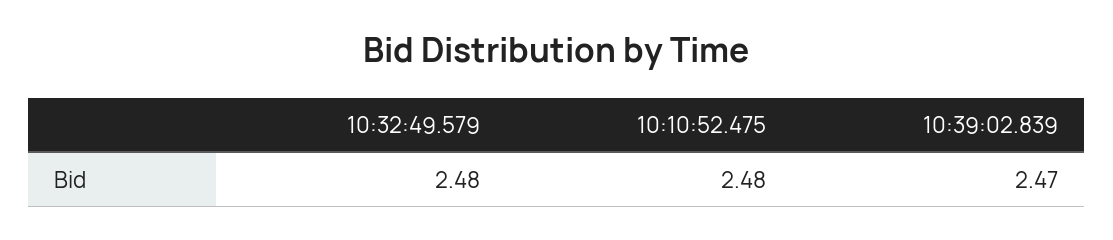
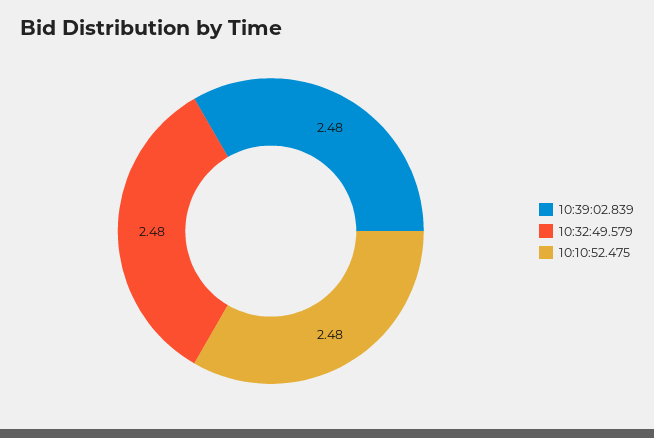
  {
    "10:32:49.579": 2.48,
    "10:10:52.475": 2.48,
-   "10:39:02.839": 2.47
+   "10:39:02.839": 2.48
  }

